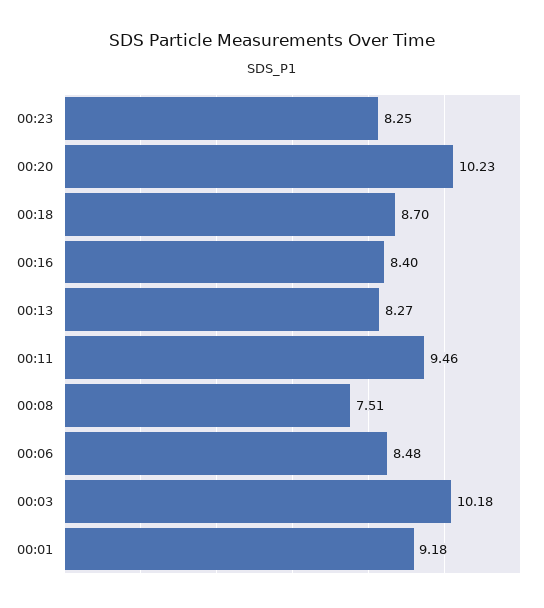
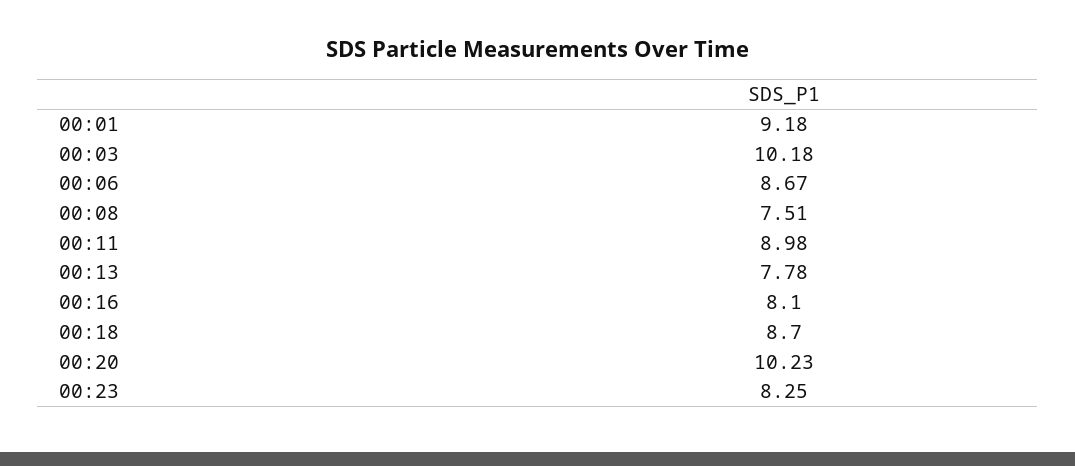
  {
    "00:23": 8.25,
    "00:20": 10.23,
    "00:18": 8.7,
-   "00:16": 8.4,
+   "00:16": 8.1,
-   "00:13": 8.27,
+   "00:13": 7.78,
-   "00:11": 9.46,
+   "00:11": 8.98,
    "00:08": 7.51,
-   "00:06": 8.48,
+   "00:06": 8.67,
    "00:03": 10.18,
    "00:01": 9.18
  }

